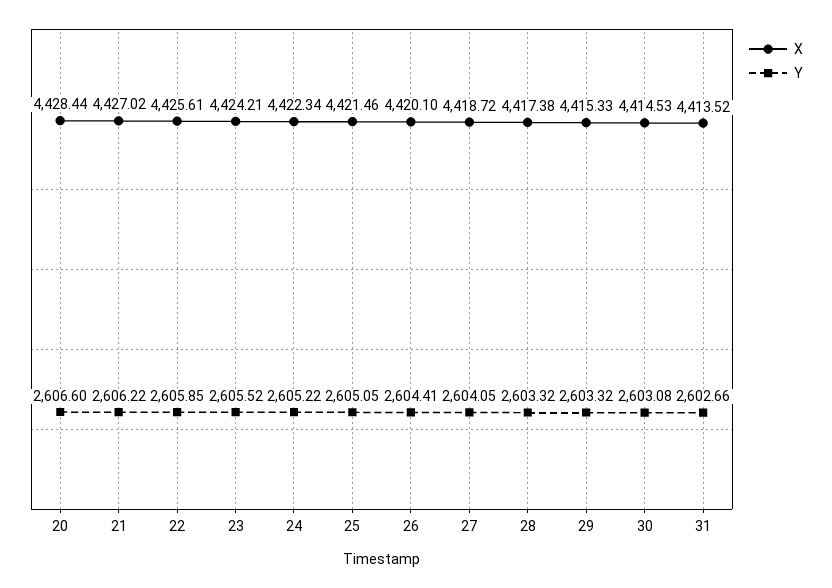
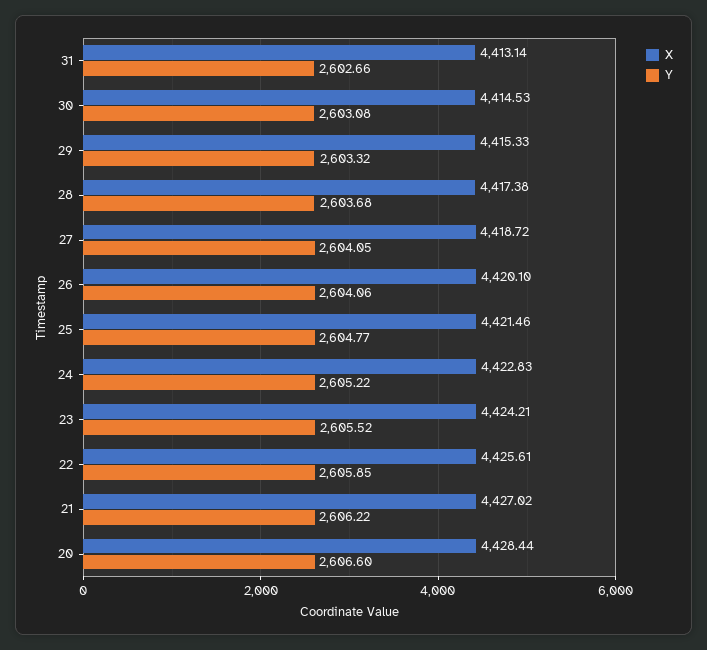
  {
    "X": {
      "20": 4428.44,
      "21": 4427.02,
      "22": 4425.61,
      "23": 4424.21,
-     "24": 4422.34,
+     "24": 4422.83,
      "25": 4421.46,
      "26": 4420.1,
      "27": 4418.72,
      "28": 4417.38,
      "29": 4415.33,
      "30": 4414.53,
-     "31": 4413.52
+     "31": 4413.14
    },
    "Y": {
      "20": 2606.6,
      "21": 2606.22,
      "22": 2605.85,
      "23": 2605.52,
      "24": 2605.22,
-     "25": 2605.05,
+     "25": 2604.77,
-     "26": 2604.41,
+     "26": 2604.06,
      "27": 2604.05,
-     "28": 2603.32,
+     "28": 2603.68,
      "29": 2603.32,
      "30": 2603.08,
      "31": 2602.66
    }
  }

